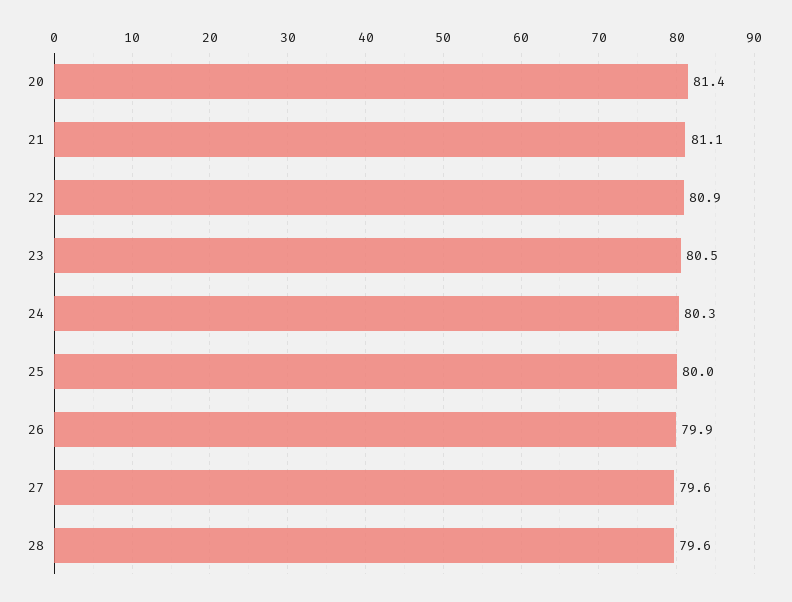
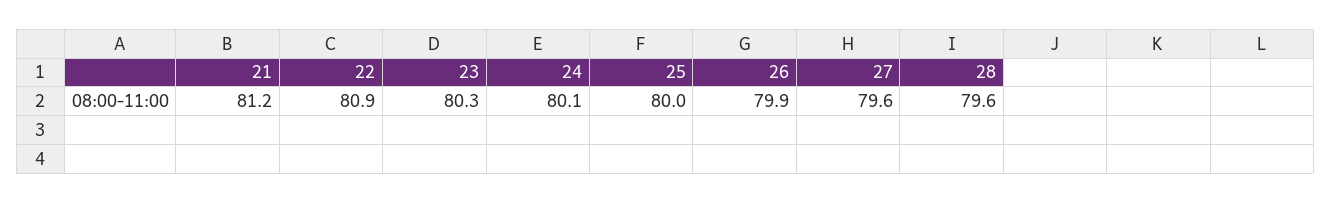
  {
-   "20": 81.4,
-   "21": 81.1,
+   "21": 81.2,
    "22": 80.9,
-   "23": 80.5,
+   "23": 80.3,
-   "24": 80.3,
+   "24": 80.1,
    "25": 80,
    "26": 79.9,
    "27": 79.6,
    "28": 79.6
  }

